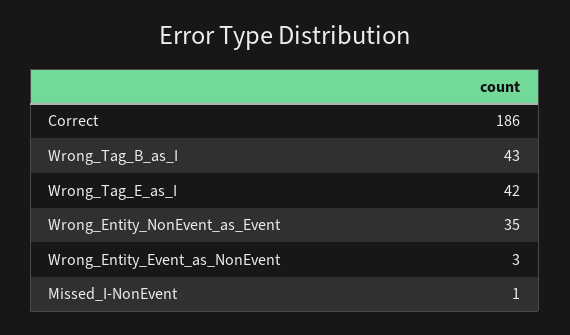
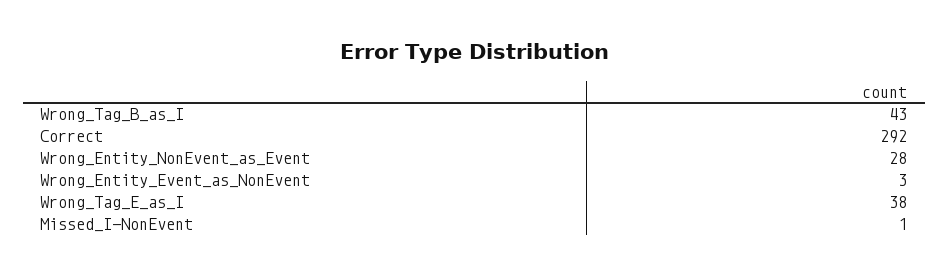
  {
-   "Correct": 186,
+   "Correct": 292,
    "Wrong_Tag_B_as_I": 43,
-   "Wrong_Tag_E_as_I": 42,
+   "Wrong_Tag_E_as_I": 38,
-   "Wrong_Entity_NonEvent_as_Event": 35,
+   "Wrong_Entity_NonEvent_as_Event": 28,
    "Wrong_Entity_Event_as_NonEvent": 3,
    "Missed_I-NonEvent": 1
  }

